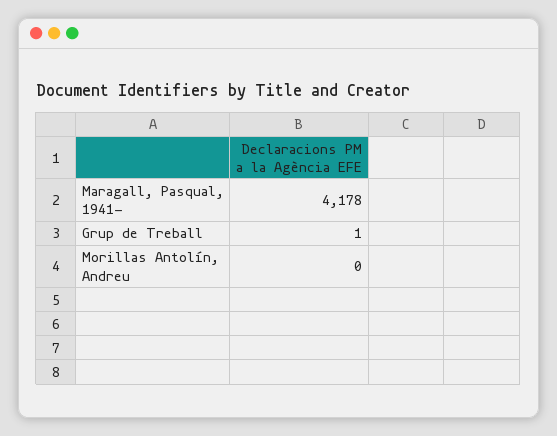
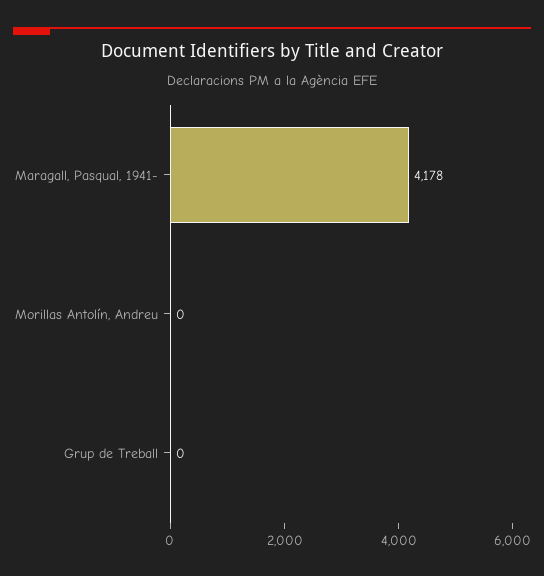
  {
    "Maragall, Pasqual, 1941-": 4178,
-   "Grup de Treball": 1,
+   "Grup de Treball": 0,
    "Morillas Antolín, Andreu": 0
  }

